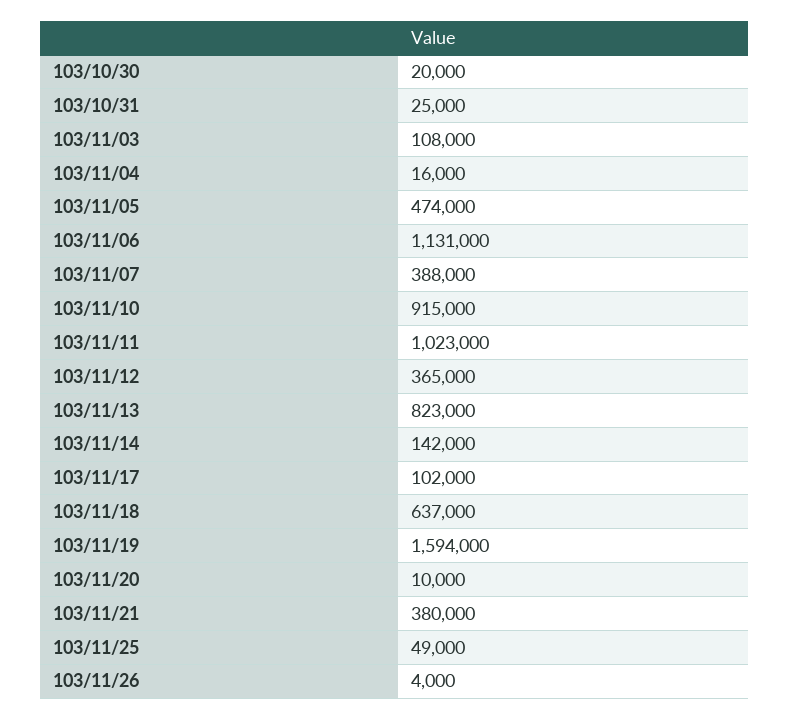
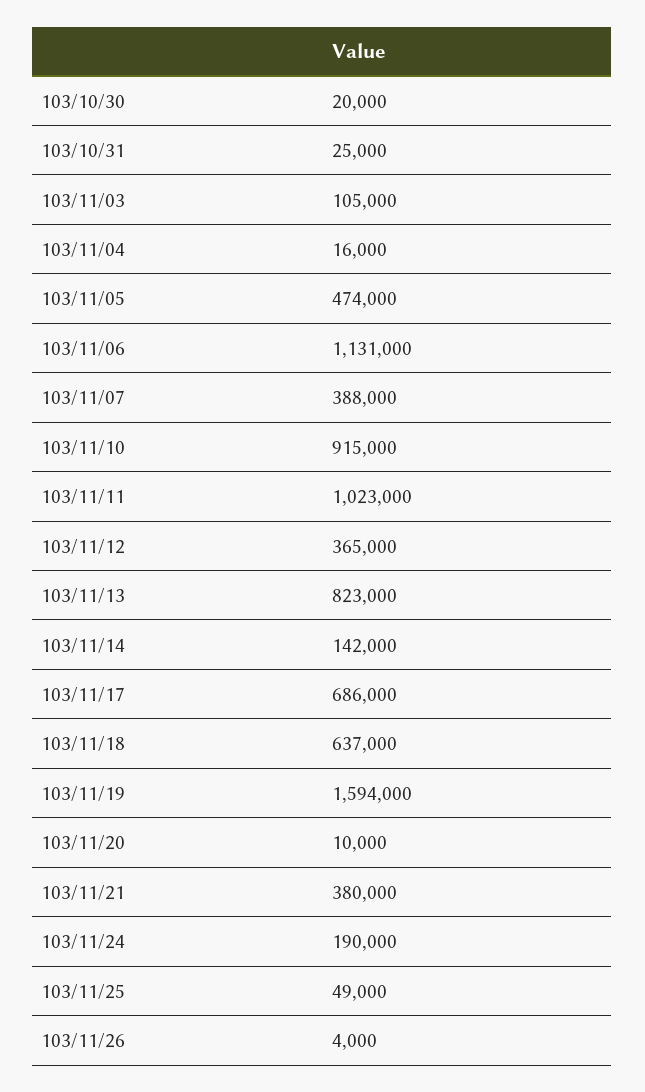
  {
    "103/10/30": 20000,
    "103/10/31": 25000,
-   "103/11/03": 108000,
+   "103/11/03": 105000,
    "103/11/04": 16000,
    "103/11/05": 474000,
    "103/11/06": 1131000,
    "103/11/07": 388000,
    "103/11/10": 915000,
    "103/11/11": 1023000,
    "103/11/12": 365000,
    "103/11/13": 823000,
    "103/11/14": 142000,
-   "103/11/17": 102000,
+   "103/11/17": 686000,
    "103/11/18": 637000,
    "103/11/19": 1594000,
    "103/11/20": 10000,
    "103/11/21": 380000,
    "103/11/25": 49000,
-   "103/11/26": 4000
+   "103/11/26": 4000,
+   "103/11/24": 190000
  }

